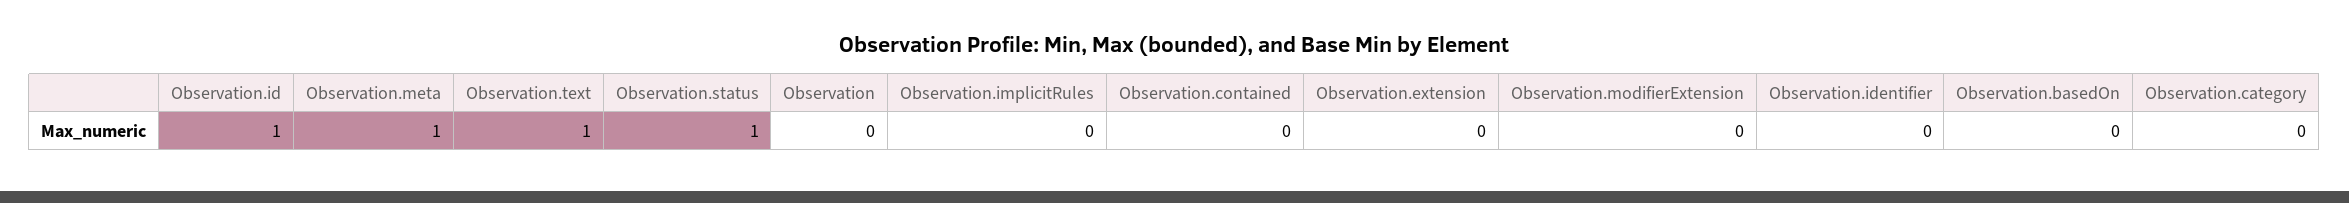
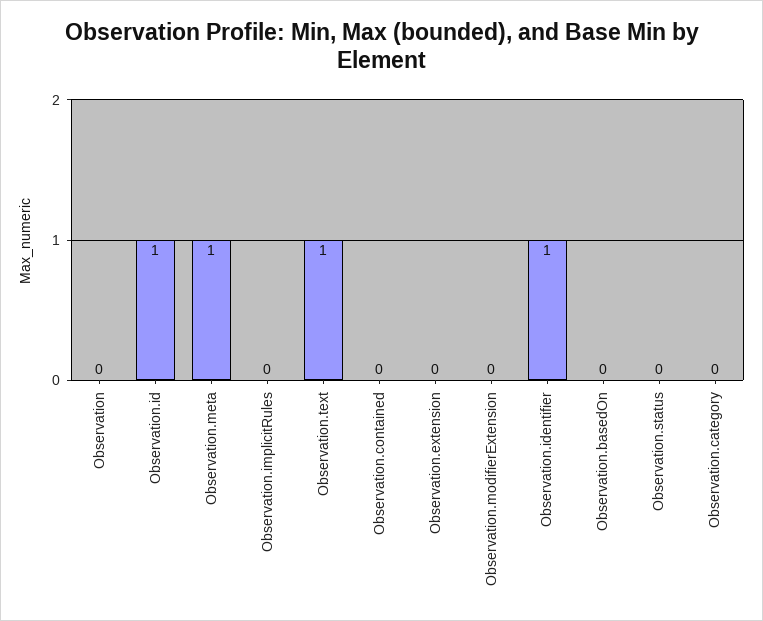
  {
    "Observation.id": 1,
    "Observation.meta": 1,
    "Observation.text": 1,
-   "Observation.status": 1,
+   "Observation.status": 0,
    "Observation": 0,
    "Observation.implicitRules": 0,
    "Observation.contained": 0,
    "Observation.extension": 0,
    "Observation.modifierExtension": 0,
-   "Observation.identifier": 0,
+   "Observation.identifier": 1,
    "Observation.basedOn": 0,
    "Observation.category": 0
  }

